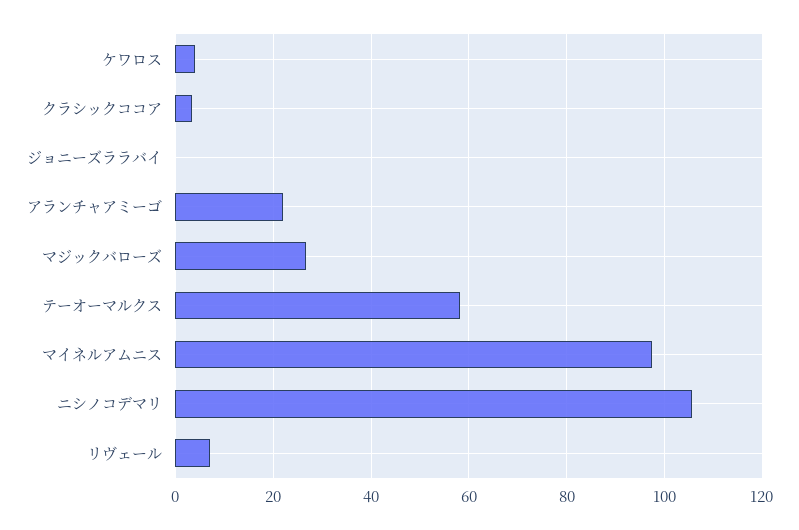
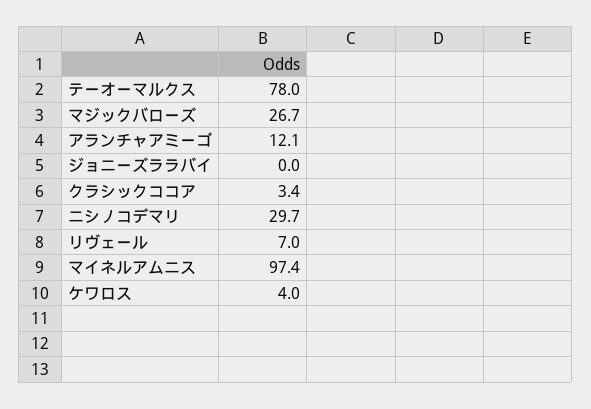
  {
    "ケワロス": 4,
    "クラシックココア": 3.4,
    "ジョニーズララバイ": 0,
-   "アランチャアミーゴ": 22,
+   "アランチャアミーゴ": 12.1,
    "マジックバローズ": 26.7,
-   "テーオーマルクス": 58,
+   "テーオーマルクス": 78,
    "マイネルアムニス": 97.4,
-   "ニシノコデマリ": 106,
+   "ニシノコデマリ": 29.7,
    "リヴェール": 7
  }

